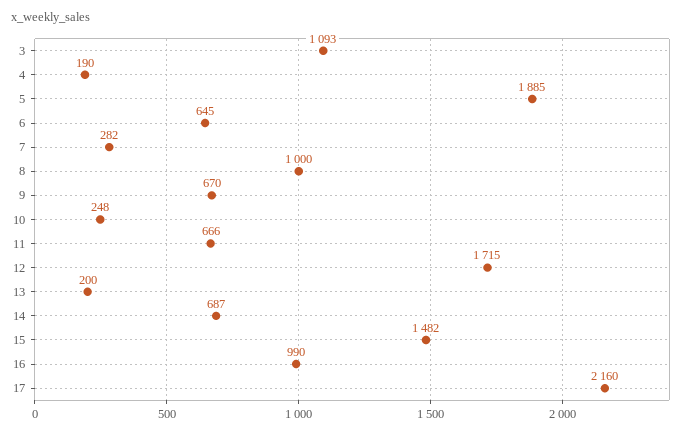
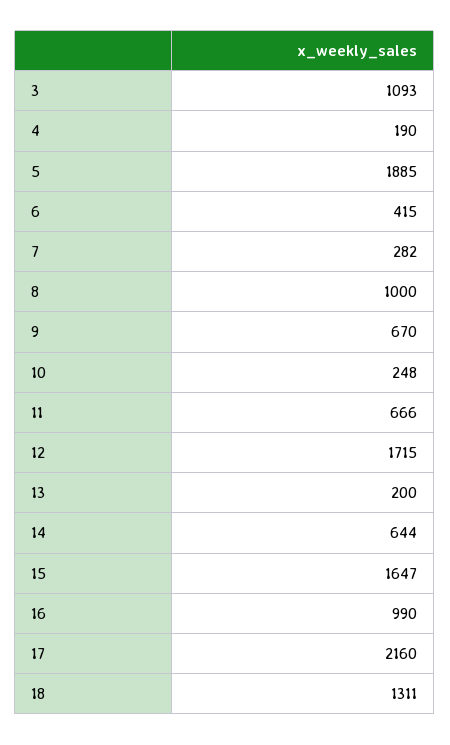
  {
    "3": 1093,
    "4": 190,
    "5": 1885,
-   "6": 645,
+   "6": 415,
    "7": 282,
    "8": 1000,
    "9": 670,
    "10": 248,
    "11": 666,
    "12": 1715,
    "13": 200,
-   "14": 687,
+   "14": 644,
-   "15": 1482,
+   "15": 1647,
    "16": 990,
-   "17": 2160
+   "17": 2160,
+   "18": 1311
  }

